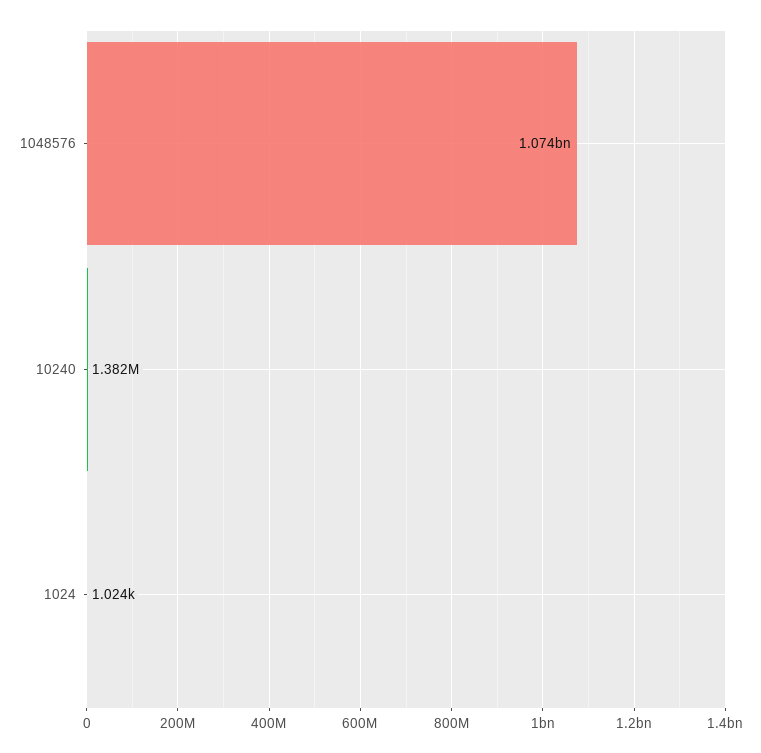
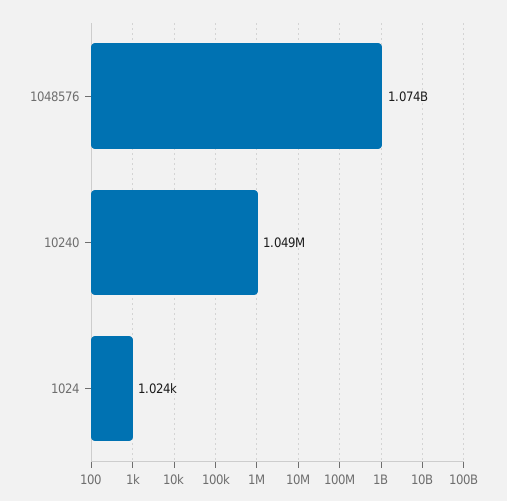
  {
    "1048576": 1074000000,
-   "10240": 1382000,
+   "10240": 1049000,
    "1024": 1024
  }

